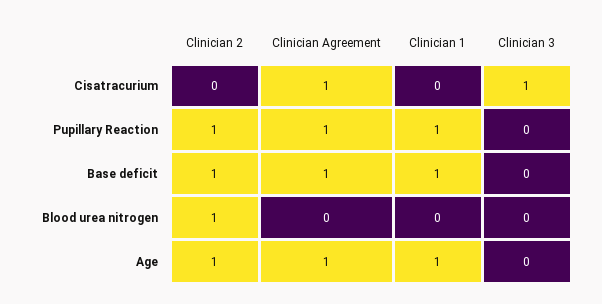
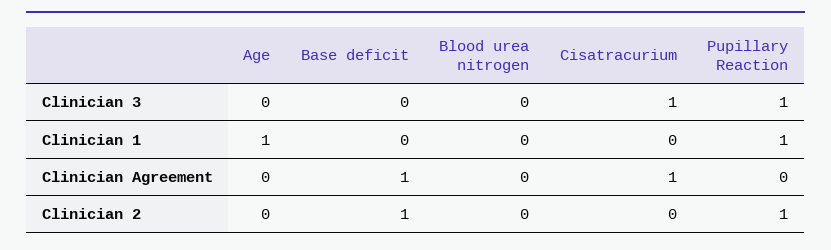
  {
    "Clinician 2": {
      "Cisatracurium": 0,
      "Pupillary Reaction": 1,
      "Base deficit": 1,
-     "Blood urea nitrogen": 1,
+     "Blood urea nitrogen": 0,
-     "Age": 1
+     "Age": 0
    },
    "Clinician Agreement": {
      "Cisatracurium": 1,
-     "Pupillary Reaction": 1,
+     "Pupillary Reaction": 0,
      "Base deficit": 1,
      "Blood urea nitrogen": 0,
-     "Age": 1
+     "Age": 0
    },
    "Clinician 1": {
      "Cisatracurium": 0,
      "Pupillary Reaction": 1,
-     "Base deficit": 1,
+     "Base deficit": 0,
      "Blood urea nitrogen": 0,
      "Age": 1
    },
    "Clinician 3": {
      "Cisatracurium": 1,
-     "Pupillary Reaction": 0,
+     "Pupillary Reaction": 1,
      "Base deficit": 0,
      "Blood urea nitrogen": 0,
      "Age": 0
    }
  }

